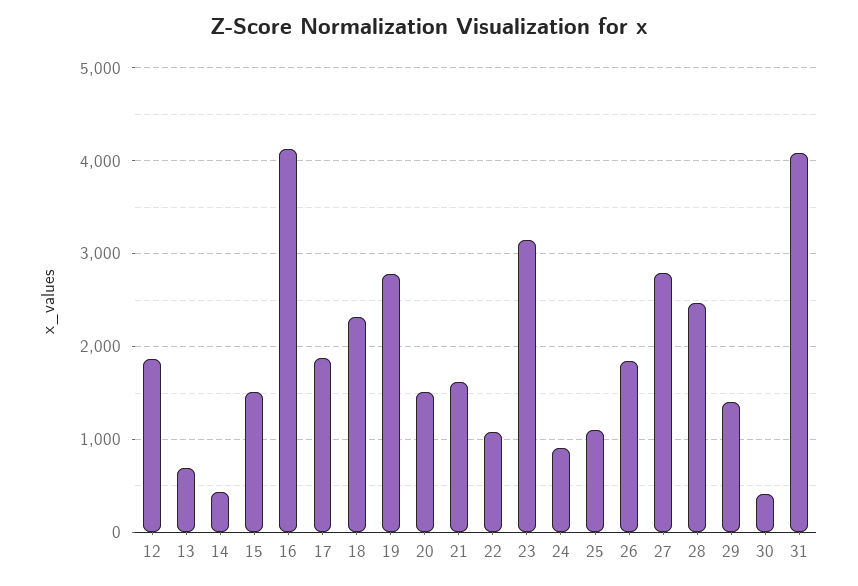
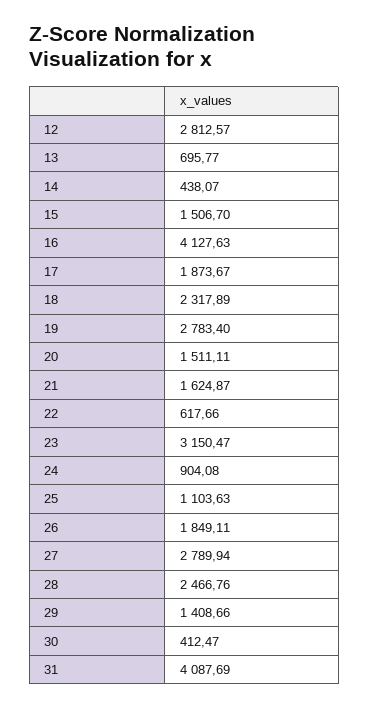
  {
-   "12": 1900,
+   "12": 2812.57,
    "13": 695.77,
    "14": 438.07,
    "15": 1506.7,
    "16": 4127.63,
    "17": 1873.67,
    "18": 2317.89,
    "19": 2783.4,
    "20": 1511.11,
    "21": 1624.87,
-   "22": 1100,
+   "22": 617.66,
    "23": 3150.47,
    "24": 904.08,
    "25": 1103.63,
    "26": 1849.11,
    "27": 2789.94,
    "28": 2466.76,
    "29": 1408.66,
    "30": 412.47,
    "31": 4087.69
  }

